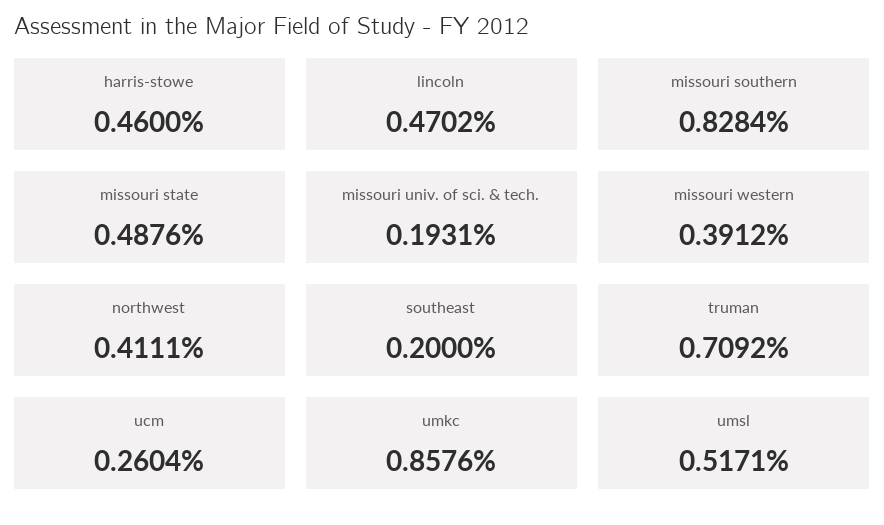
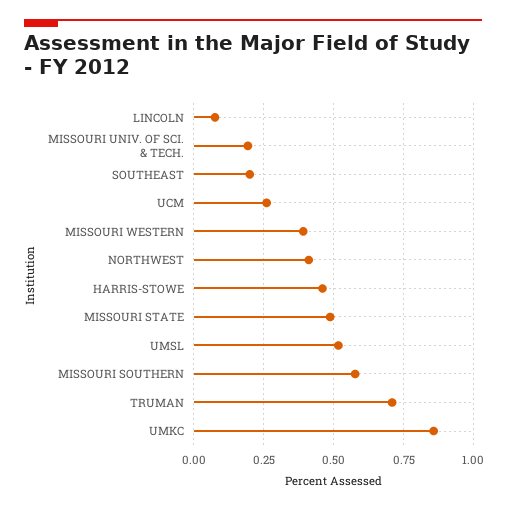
  {
    "harris-stowe": 0.46,
-   "lincoln": 0.4702,
+   "lincoln": 0.075,
-   "missouri southern": 0.8284,
+   "missouri southern": 0.575,
    "missouri state": 0.4876,
    "missouri univ. of sci. & tech.": 0.1931,
    "missouri western": 0.3912,
    "northwest": 0.4111,
    "southeast": 0.2,
    "truman": 0.7092,
    "ucm": 0.2604,
    "umkc": 0.8576,
    "umsl": 0.5171
  }

